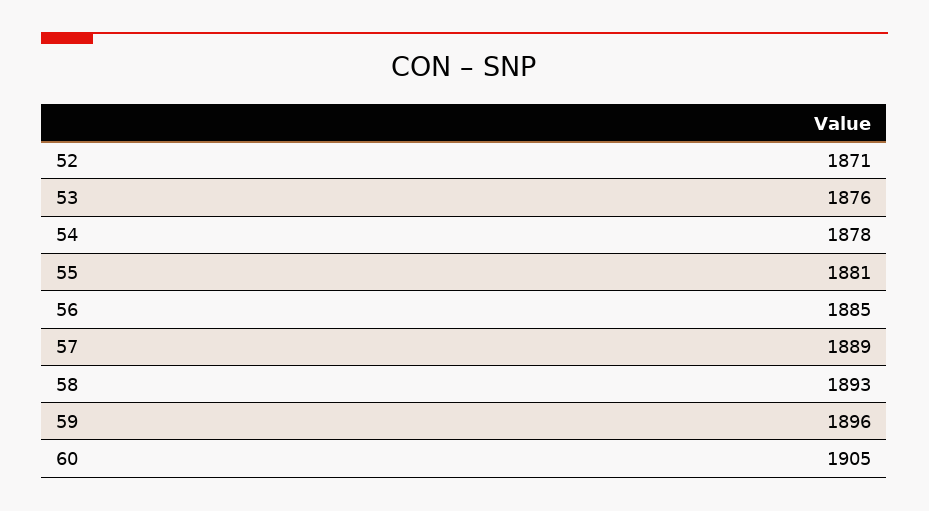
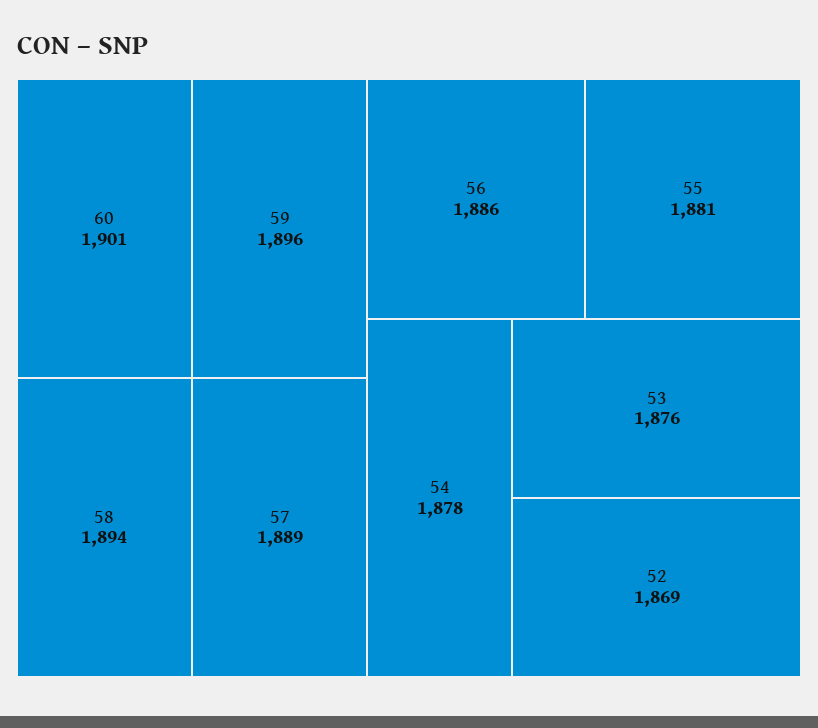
  {
-   "52": 1871,
+   "52": 1869,
    "53": 1876,
    "54": 1878,
    "55": 1881,
-   "56": 1885,
+   "56": 1886,
    "57": 1889,
-   "58": 1893,
+   "58": 1894,
    "59": 1896,
-   "60": 1905
+   "60": 1901
  }

